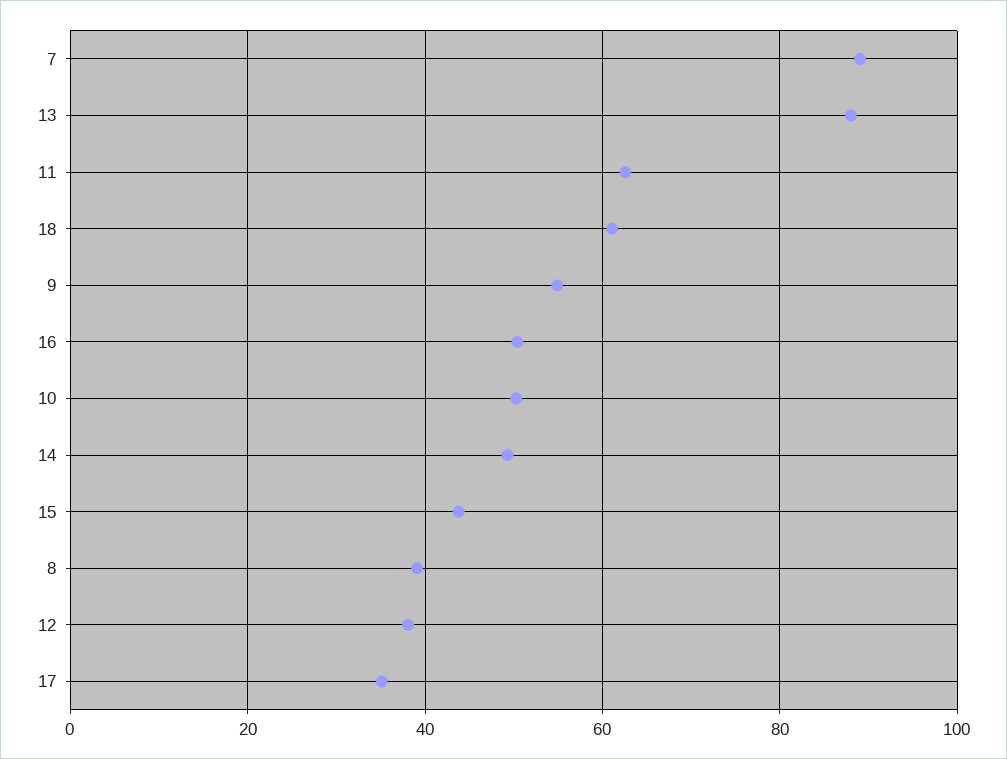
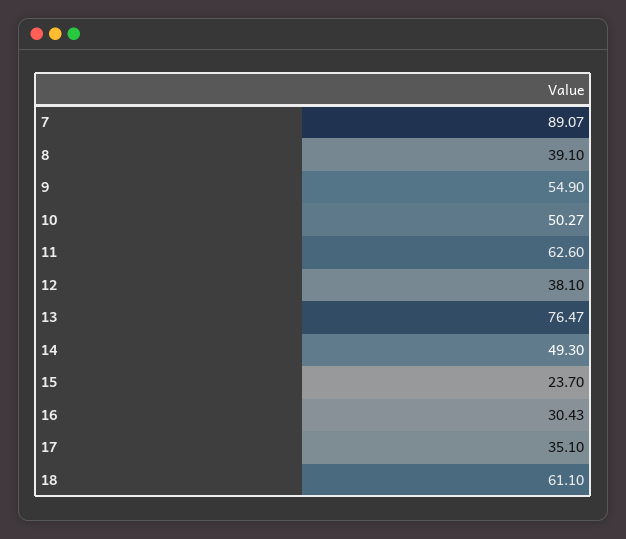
  {
    "7": 89.07,
-   "13": 88,
+   "13": 76.47,
    "11": 62.6,
    "18": 61.1,
    "9": 54.9,
-   "16": 50,
+   "16": 30.43,
    "10": 50.27,
    "14": 49.3,
-   "15": 44,
+   "15": 23.7,
    "8": 39.1,
    "12": 38.1,
    "17": 35.1
  }

